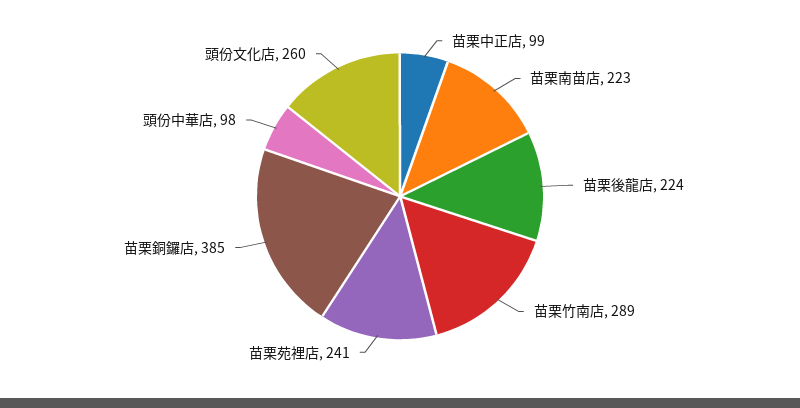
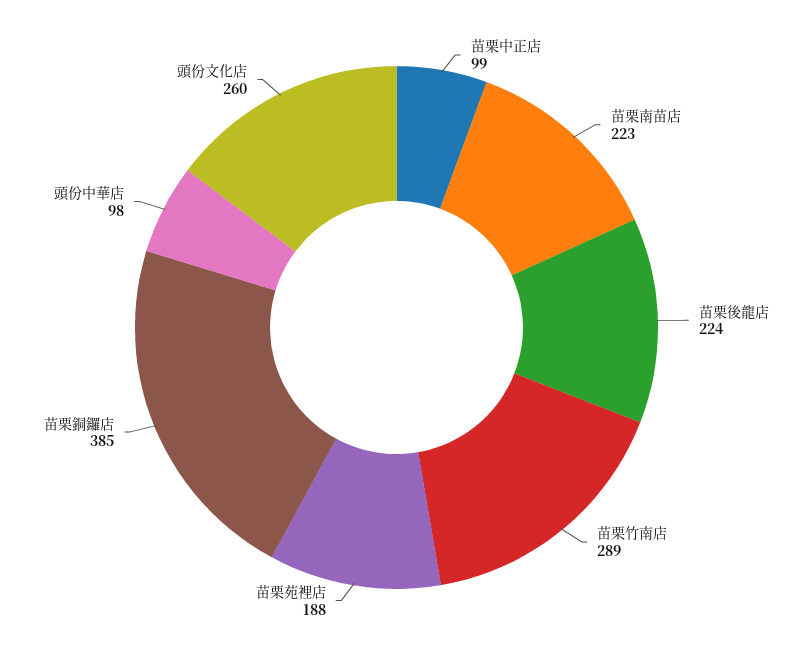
  {
    "苗栗中正店": 99,
    "苗栗南苗店": 223,
    "苗栗後龍店": 224,
    "苗栗竹南店": 289,
-   "苗栗苑裡店": 241,
+   "苗栗苑裡店": 188,
    "苗栗銅鑼店": 385,
    "頭份中華店": 98,
    "頭份文化店": 260
  }

